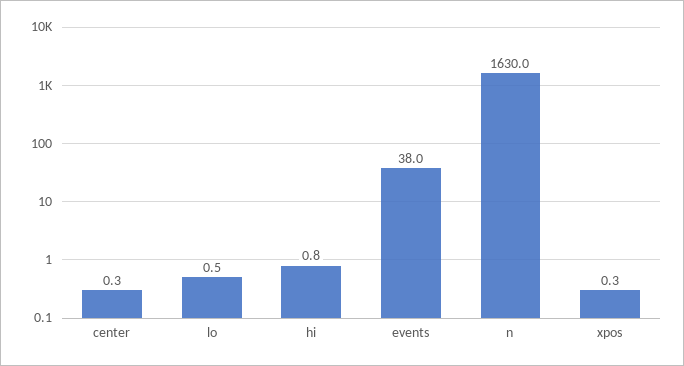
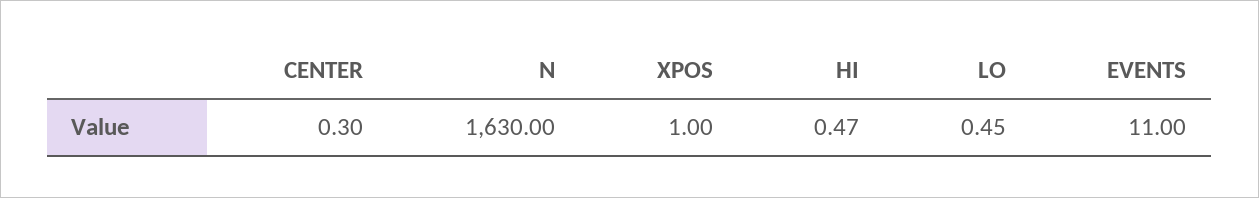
  {
    "center": 0.3,
    "lo": 0.45,
-   "hi": 0.8,
+   "hi": 0.47,
-   "events": 38,
+   "events": 11,
    "n": 1630,
-   "xpos": 0.3
+   "xpos": 1
  }

